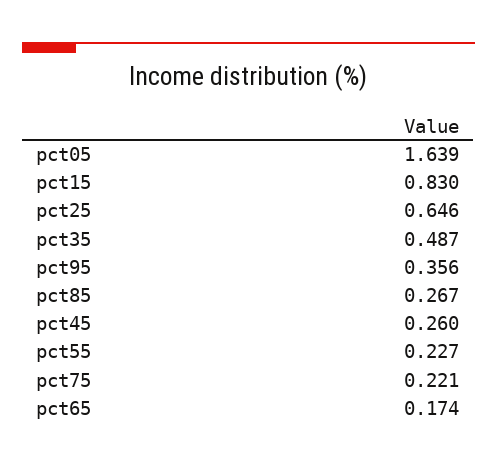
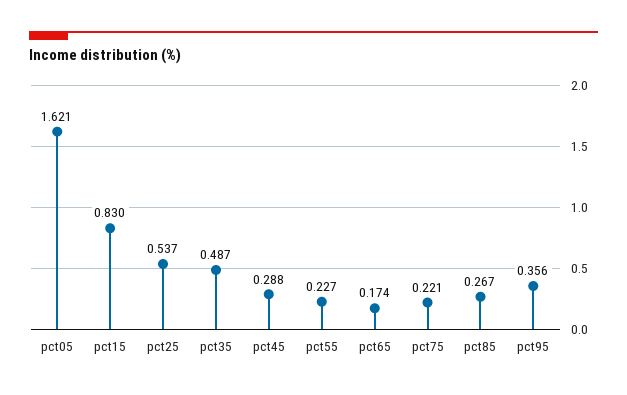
  {
-   "pct05": 1.639,
+   "pct05": 1.621,
    "pct15": 0.83,
-   "pct25": 0.646,
+   "pct25": 0.537,
    "pct35": 0.487,
    "pct95": 0.356,
    "pct85": 0.267,
-   "pct45": 0.26,
+   "pct45": 0.288,
    "pct55": 0.227,
    "pct75": 0.221,
    "pct65": 0.174
  }

